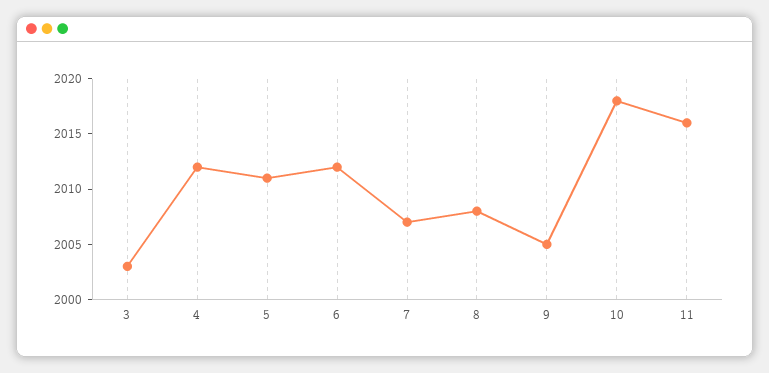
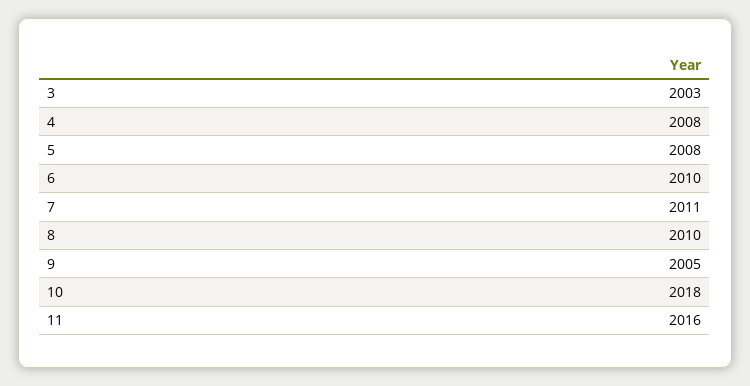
  {
    "3": 2003,
-   "4": 2012,
+   "4": 2008,
-   "5": 2011,
+   "5": 2008,
-   "6": 2012,
+   "6": 2010,
-   "7": 2007,
+   "7": 2011,
-   "8": 2008,
+   "8": 2010,
    "9": 2005,
    "10": 2018,
    "11": 2016
  }

